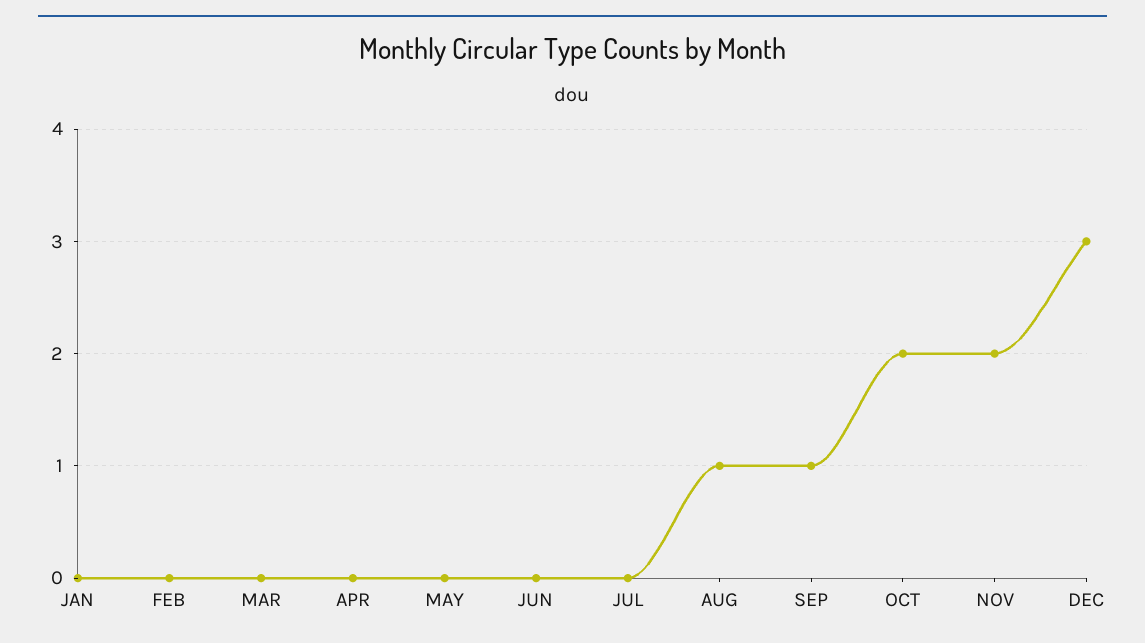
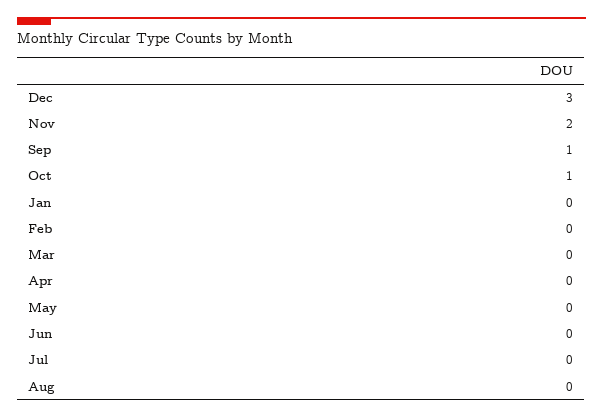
  {
    "JAN": 0,
    "FEB": 0,
    "MAR": 0,
    "APR": 0,
    "MAY": 0,
    "JUN": 0,
    "JUL": 0,
-   "AUG": 1,
+   "AUG": 0,
    "SEP": 1,
-   "OCT": 2,
+   "OCT": 1,
    "NOV": 2,
    "DEC": 3
  }

